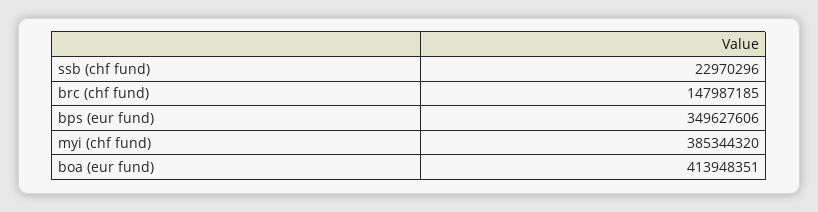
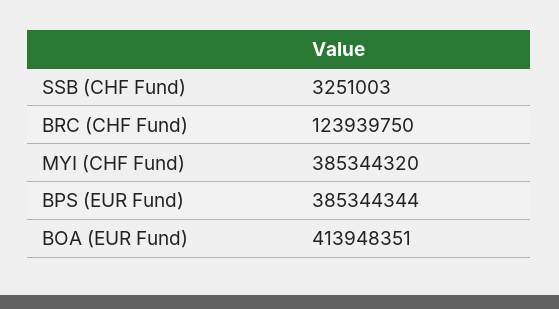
  {
-   "ssb (chf fund)": 22970296,
+   "ssb (chf fund)": 3251003,
-   "brc (chf fund)": 147987185,
+   "brc (chf fund)": 123939750,
-   "bps (eur fund)": 349627606,
+   "bps (eur fund)": 385344344,
    "myi (chf fund)": 385344320,
    "boa (eur fund)": 413948351
  }

